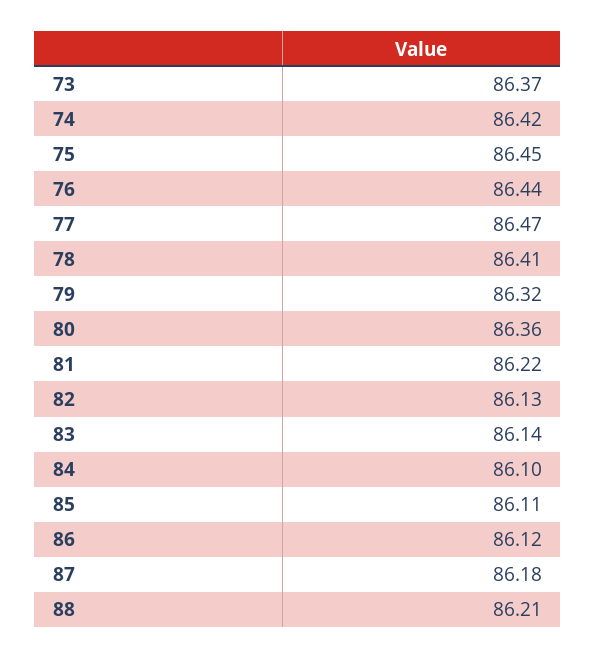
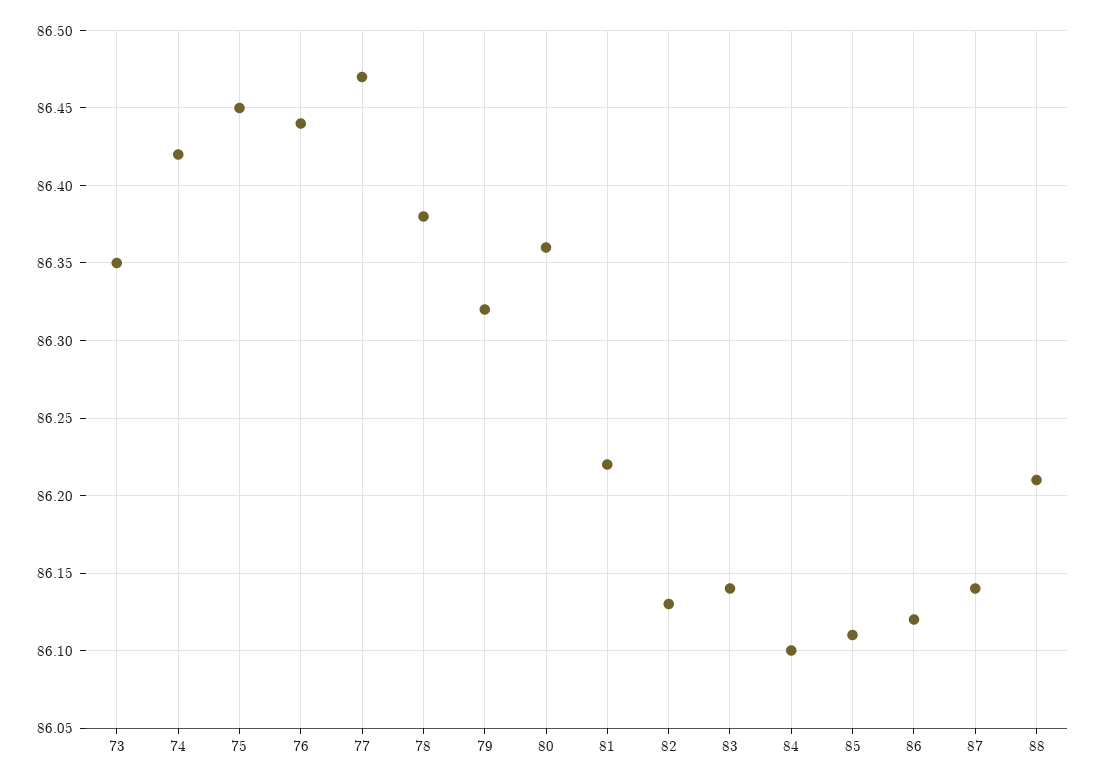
  {
-   "73": 86.37,
+   "73": 86.35,
    "74": 86.42,
    "75": 86.45,
    "76": 86.44,
    "77": 86.47,
-   "78": 86.41,
+   "78": 86.38,
    "79": 86.32,
    "80": 86.36,
    "81": 86.22,
    "82": 86.13,
    "83": 86.14,
    "84": 86.1,
    "85": 86.11,
    "86": 86.12,
-   "87": 86.18,
+   "87": 86.14,
    "88": 86.21
  }

